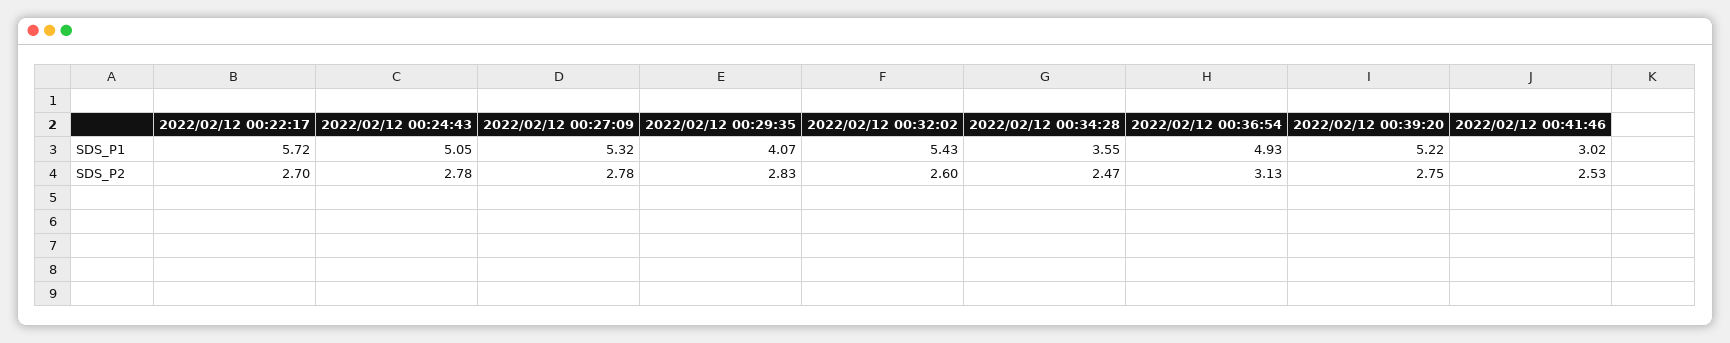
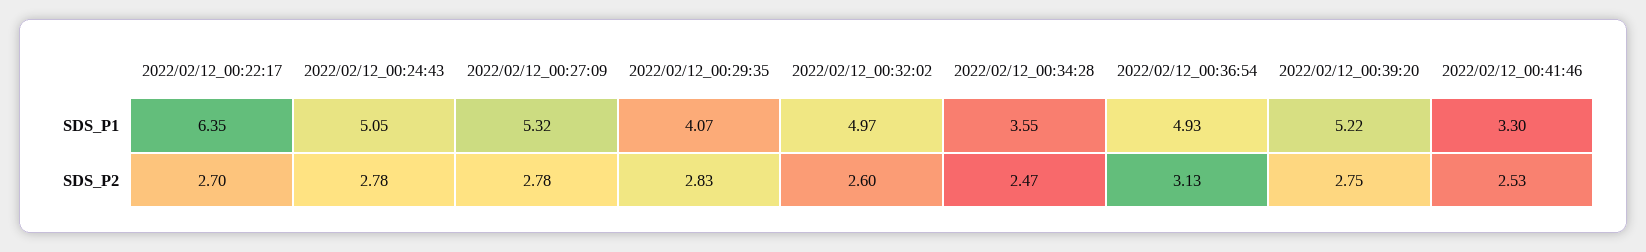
  {
    "2022/02/12 00:22:17": {
-     "SDS_P1": 5.72,
+     "SDS_P1": 6.35,
      "SDS_P2": 2.7
    },
    "2022/02/12 00:24:43": {
      "SDS_P1": 5.05,
      "SDS_P2": 2.78
    },
    "2022/02/12 00:27:09": {
      "SDS_P1": 5.32,
      "SDS_P2": 2.78
    },
    "2022/02/12 00:29:35": {
      "SDS_P1": 4.07,
      "SDS_P2": 2.83
    },
    "2022/02/12 00:32:02": {
-     "SDS_P1": 5.43,
+     "SDS_P1": 4.97,
      "SDS_P2": 2.6
    },
    "2022/02/12 00:34:28": {
      "SDS_P1": 3.55,
      "SDS_P2": 2.47
    },
    "2022/02/12 00:36:54": {
      "SDS_P1": 4.93,
      "SDS_P2": 3.13
    },
    "2022/02/12 00:39:20": {
      "SDS_P1": 5.22,
      "SDS_P2": 2.75
    },
    "2022/02/12 00:41:46": {
-     "SDS_P1": 3.02,
+     "SDS_P1": 3.3,
      "SDS_P2": 2.53
    }
  }

